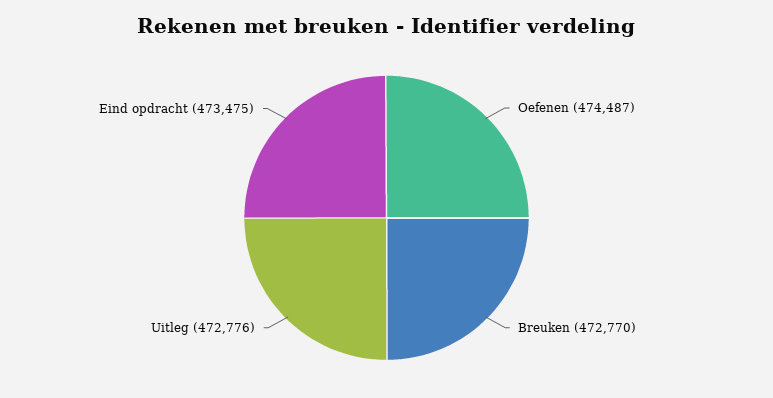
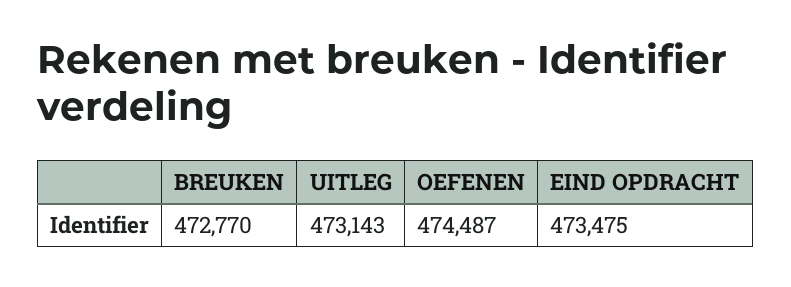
  {
    "Oefenen": 474487,
    "Breuken": 472770,
-   "Uitleg": 472776,
+   "Uitleg": 473143,
    "Eind opdracht": 473475
  }

